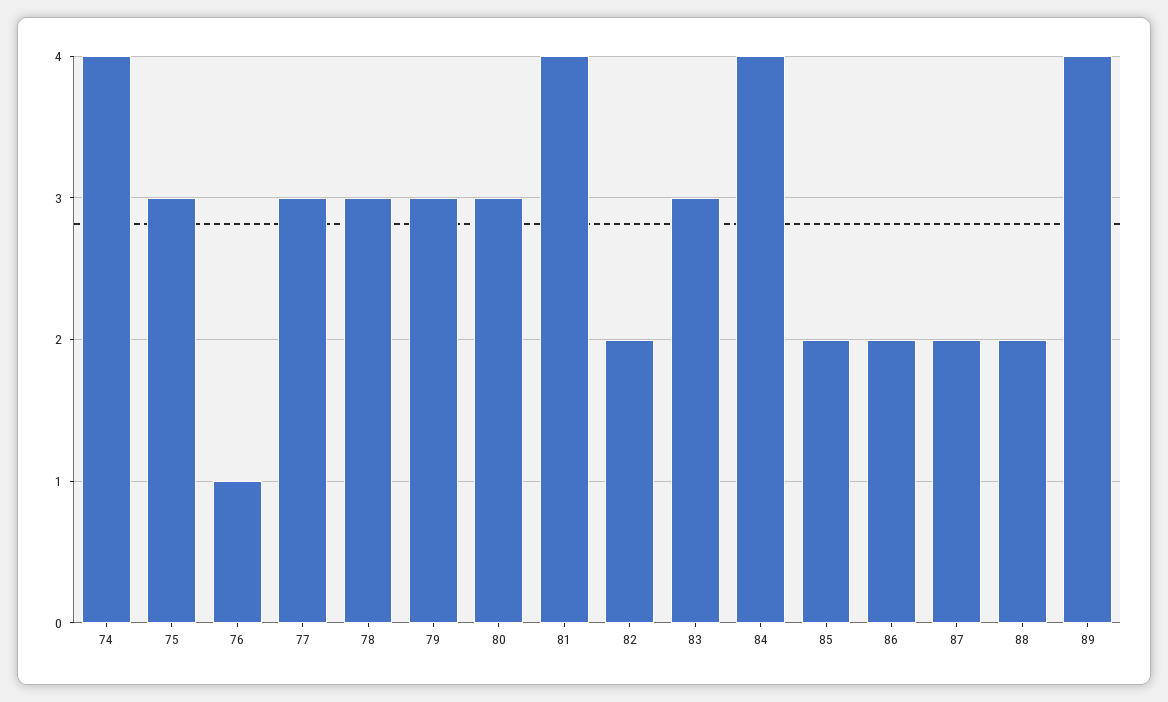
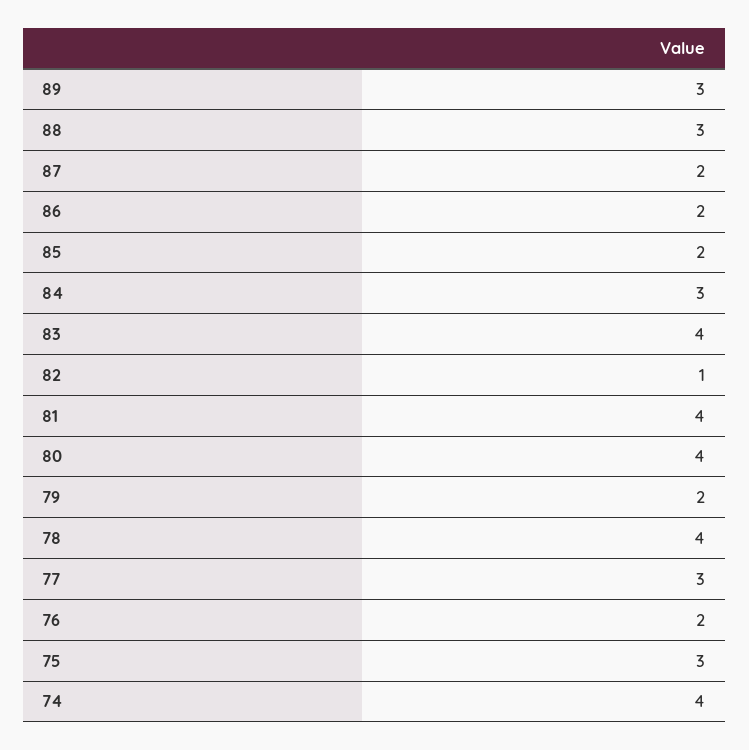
  {
    "74": 4,
    "75": 3,
-   "76": 1,
+   "76": 2,
    "77": 3,
-   "78": 3,
+   "78": 4,
-   "79": 3,
+   "79": 2,
-   "80": 3,
+   "80": 4,
    "81": 4,
-   "82": 2,
+   "82": 1,
-   "83": 3,
+   "83": 4,
-   "84": 4,
+   "84": 3,
    "85": 2,
    "86": 2,
    "87": 2,
-   "88": 2,
+   "88": 3,
-   "89": 4
+   "89": 3
  }

